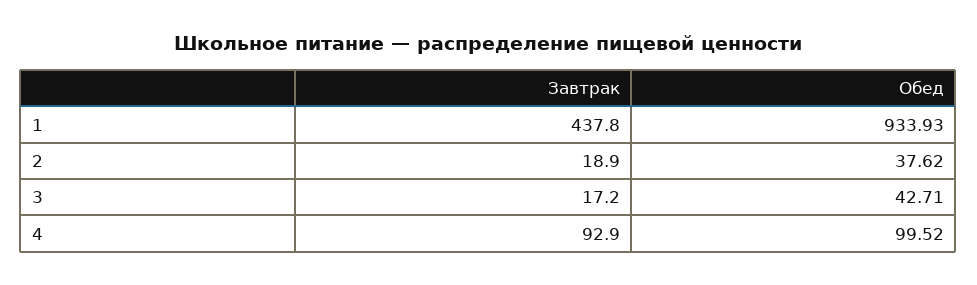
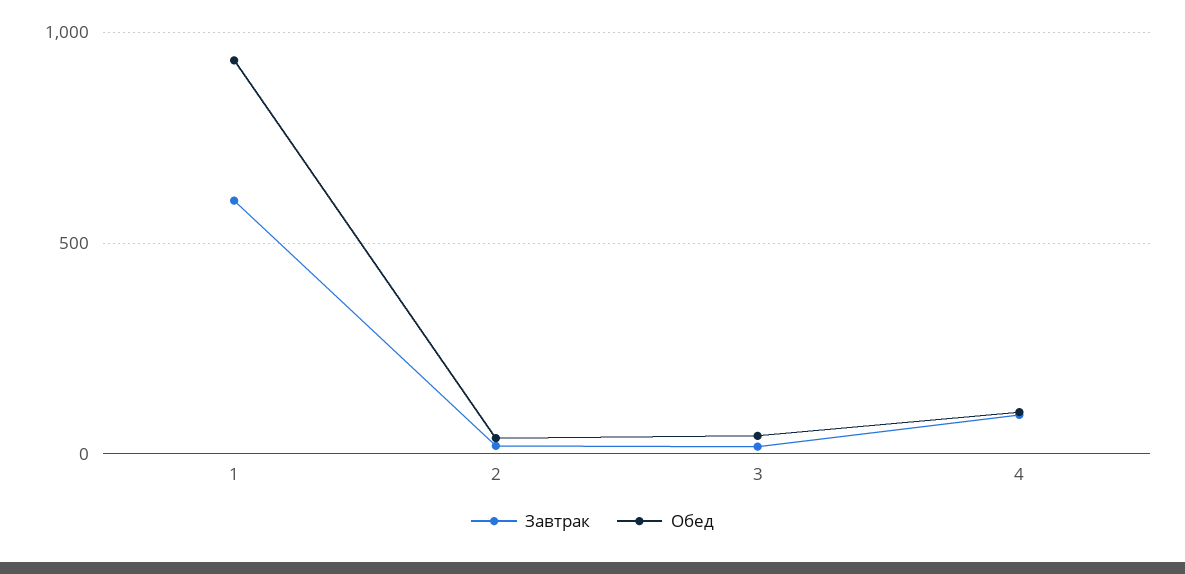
  {
    "Завтрак": {
-     "1": 437.8,
+     "1": 600,
      "2": 18.9,
      "3": 17.2,
      "4": 92.9
    },
    "Обед": {
      "1": 933.93,
      "2": 37.62,
      "3": 42.71,
      "4": 99.52
    }
  }

